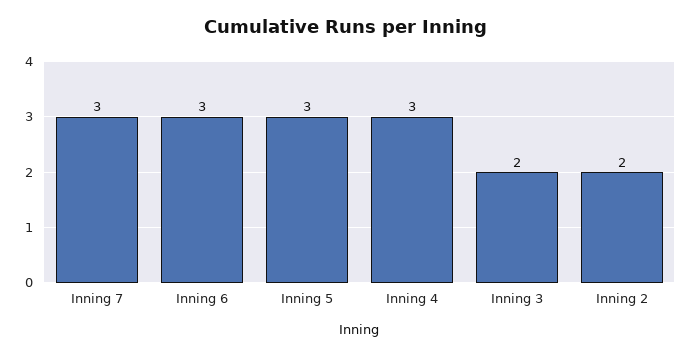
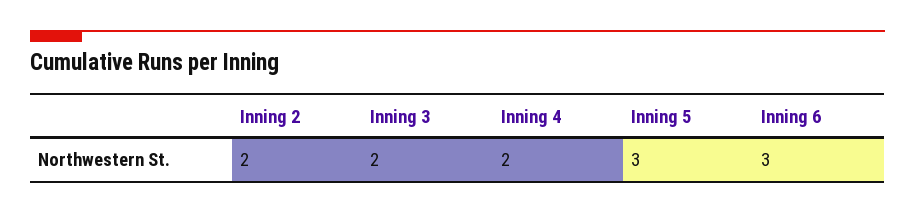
  {
-   "Inning 7": 3,
    "Inning 6": 3,
    "Inning 5": 3,
-   "Inning 4": 3,
+   "Inning 4": 2,
    "Inning 3": 2,
    "Inning 2": 2
  }

